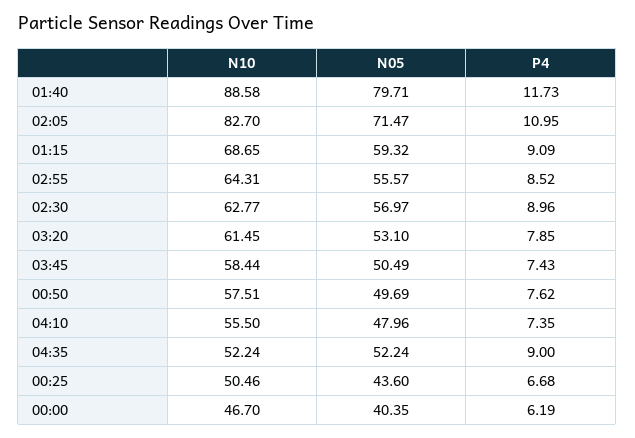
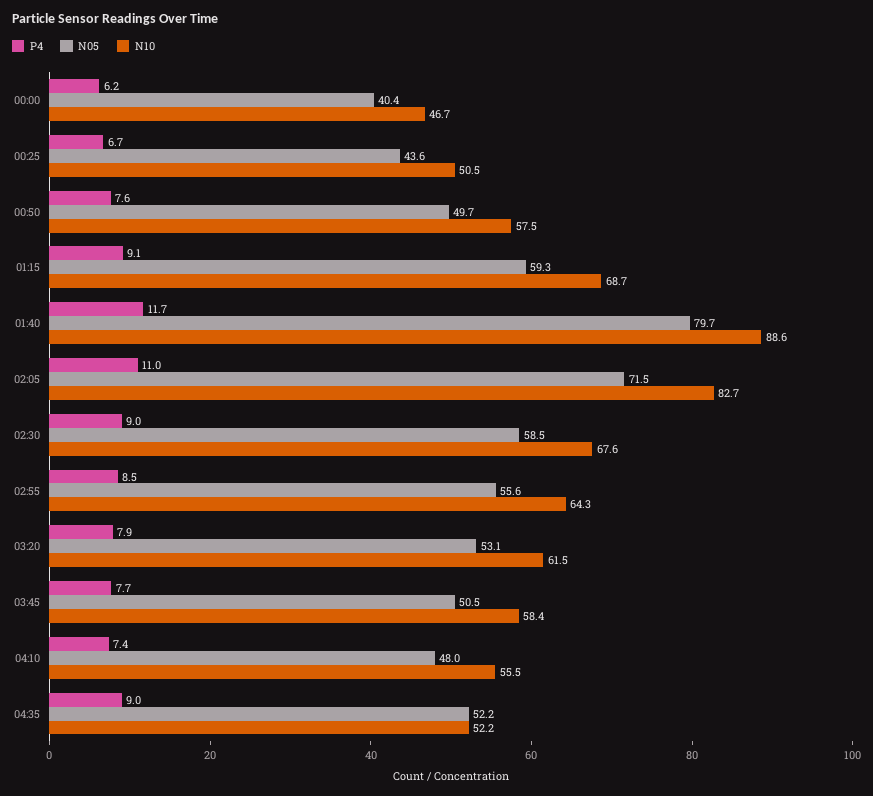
  {
    "N10": {
      "01:40": 88.58,
      "02:05": 82.7,
      "01:15": 68.65,
      "02:55": 64.31,
-     "02:30": 62.77,
+     "02:30": 67.6,
      "03:20": 61.45,
      "03:45": 58.44,
      "00:50": 57.51,
      "04:10": 55.5,
      "04:35": 52.24,
      "00:25": 50.46,
      "00:00": 46.7
    },
    "N05": {
      "01:40": 79.71,
      "02:05": 71.47,
      "01:15": 59.32,
      "02:55": 55.57,
-     "02:30": 56.97,
+     "02:30": 58.5,
      "03:20": 53.1,
      "03:45": 50.49,
      "00:50": 49.69,
      "04:10": 47.96,
      "04:35": 52.24,
      "00:25": 43.6,
      "00:00": 40.35
    },
    "P4": {
      "01:40": 11.73,
      "02:05": 10.95,
      "01:15": 9.09,
      "02:55": 8.52,
      "02:30": 8.96,
      "03:20": 7.85,
-     "03:45": 7.43,
+     "03:45": 7.7,
      "00:50": 7.62,
      "04:10": 7.35,
      "04:35": 9,
      "00:25": 6.68,
      "00:00": 6.19
    }
  }

